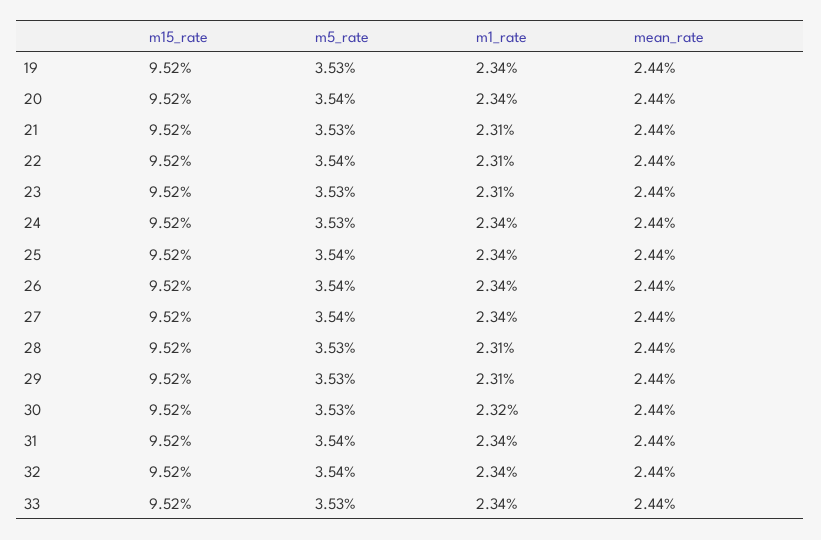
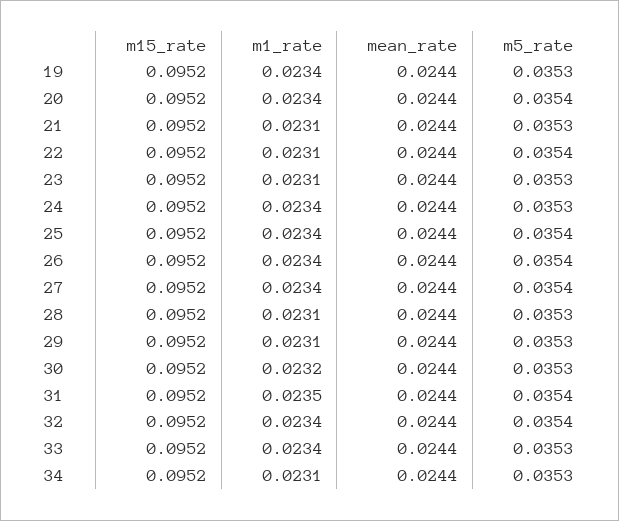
  {
    "m15_rate": {
      "19": 0.0952,
      "20": 0.0952,
      "21": 0.0952,
      "22": 0.0952,
      "23": 0.0952,
      "24": 0.0952,
      "25": 0.0952,
      "26": 0.0952,
      "27": 0.0952,
      "28": 0.0952,
      "29": 0.0952,
      "30": 0.0952,
      "31": 0.0952,
      "32": 0.0952,
-     "33": 0.0952
+     "33": 0.0952,
+     "34": 0.0952
    },
    "m5_rate": {
      "19": 0.0353,
      "20": 0.0354,
      "21": 0.0353,
      "22": 0.0354,
      "23": 0.0353,
      "24": 0.0353,
      "25": 0.0354,
      "26": 0.0354,
      "27": 0.0354,
      "28": 0.0353,
      "29": 0.0353,
      "30": 0.0353,
      "31": 0.0354,
      "32": 0.0354,
-     "33": 0.0353
+     "33": 0.0353,
+     "34": 0.0353
    },
    "m1_rate": {
      "19": 0.0234,
      "20": 0.0234,
      "21": 0.0231,
      "22": 0.0231,
      "23": 0.0231,
      "24": 0.0234,
      "25": 0.0234,
      "26": 0.0234,
      "27": 0.0234,
      "28": 0.0231,
      "29": 0.0231,
      "30": 0.0232,
-     "31": 0.0234,
+     "31": 0.0235,
      "32": 0.0234,
-     "33": 0.0234
+     "33": 0.0234,
+     "34": 0.0231
    },
    "mean_rate": {
      "19": 0.0244,
      "20": 0.0244,
      "21": 0.0244,
      "22": 0.0244,
      "23": 0.0244,
      "24": 0.0244,
      "25": 0.0244,
      "26": 0.0244,
      "27": 0.0244,
      "28": 0.0244,
      "29": 0.0244,
      "30": 0.0244,
      "31": 0.0244,
      "32": 0.0244,
-     "33": 0.0244
+     "33": 0.0244,
+     "34": 0.0244
    }
  }

